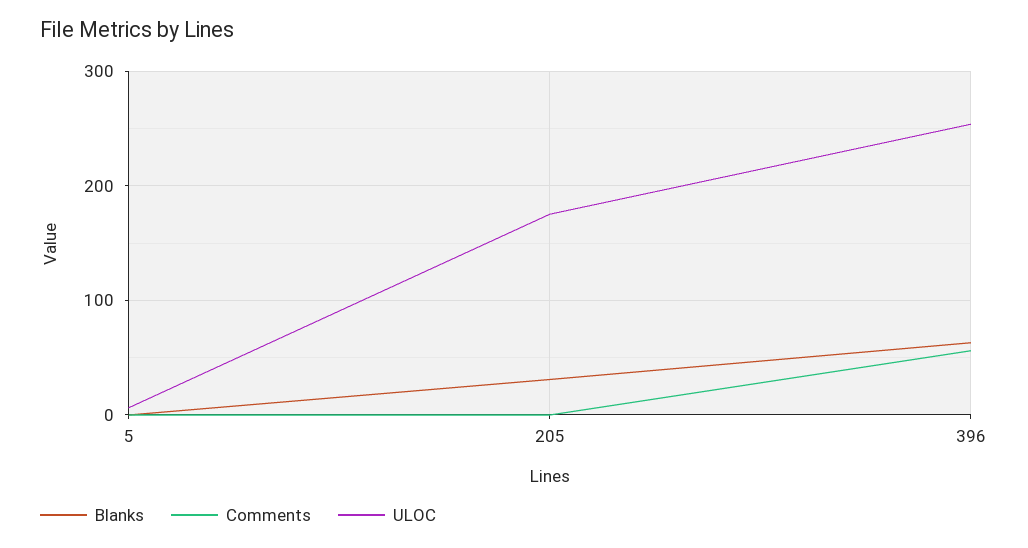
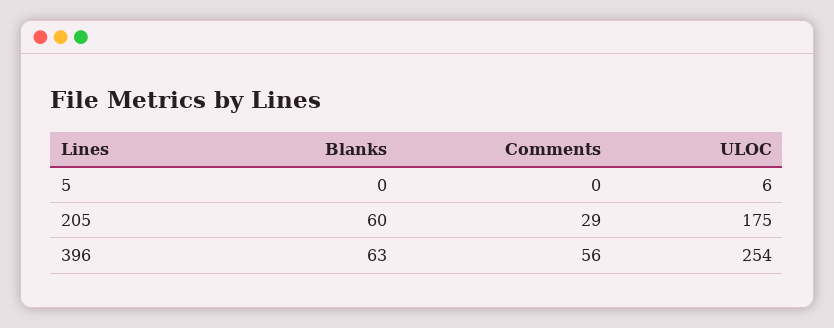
  {
    "Blanks": {
      "5": 0,
-     "205": 30,
+     "205": 60,
      "396": 63
    },
    "Comments": {
      "5": 0,
-     "205": 0,
+     "205": 29,
      "396": 56
    },
    "ULOC": {
      "5": 6,
      "205": 175,
      "396": 254
    }
  }

